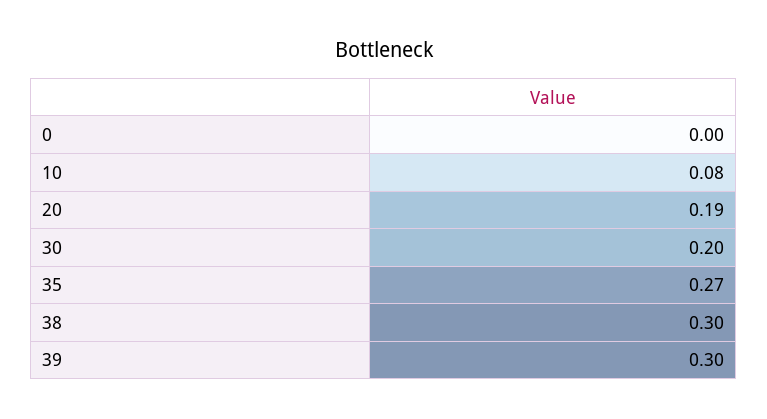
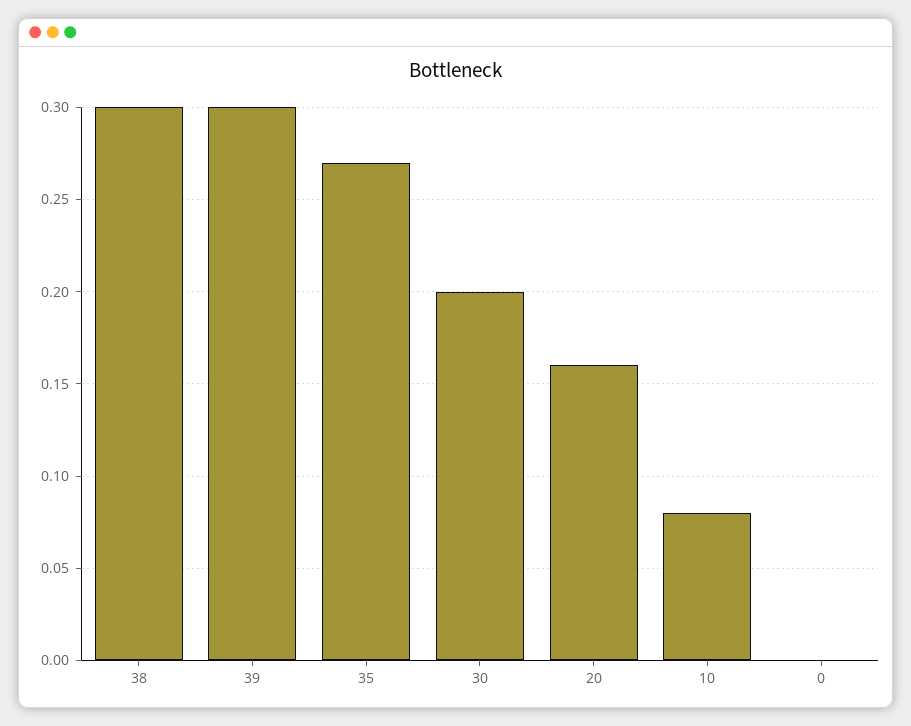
  {
    "0": 0,
    "10": 0.08,
-   "20": 0.19,
+   "20": 0.16,
    "30": 0.2,
    "35": 0.27,
    "38": 0.3,
    "39": 0.3
  }

